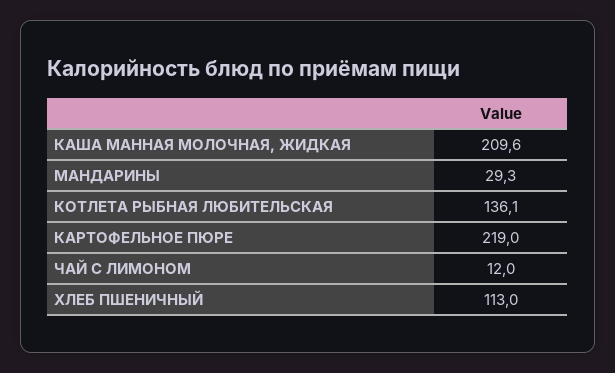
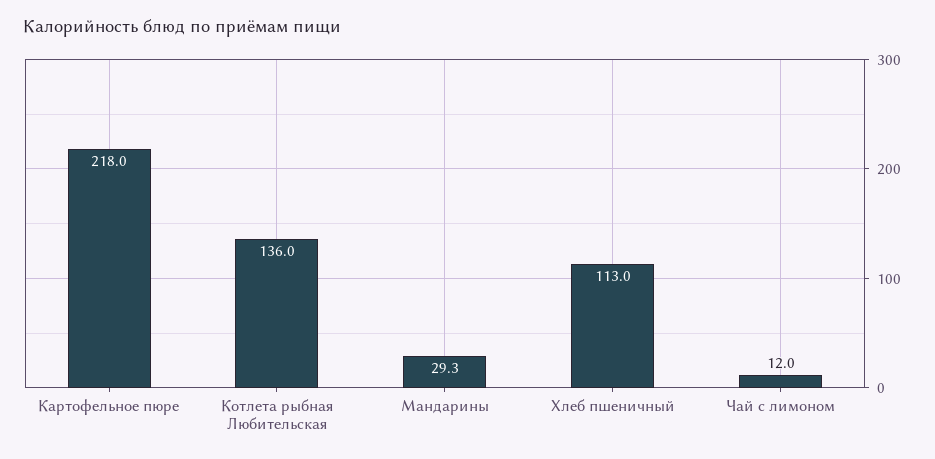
  {
-   "КАША МАННАЯ МОЛОЧНАЯ, ЖИДКАЯ": 209.6,
    "МАНДАРИНЫ": 29.3,
-   "КОТЛЕТА РЫБНАЯ ЛЮБИТЕЛЬСКАЯ": 136.1,
+   "КОТЛЕТА РЫБНАЯ ЛЮБИТЕЛЬСКАЯ": 136,
-   "КАРТОФЕЛЬНОЕ ПЮРЕ": 219,
+   "КАРТОФЕЛЬНОЕ ПЮРЕ": 218,
    "ЧАЙ С ЛИМОНОМ": 12,
    "ХЛЕБ ПШЕНИЧНЫЙ": 113
  }

